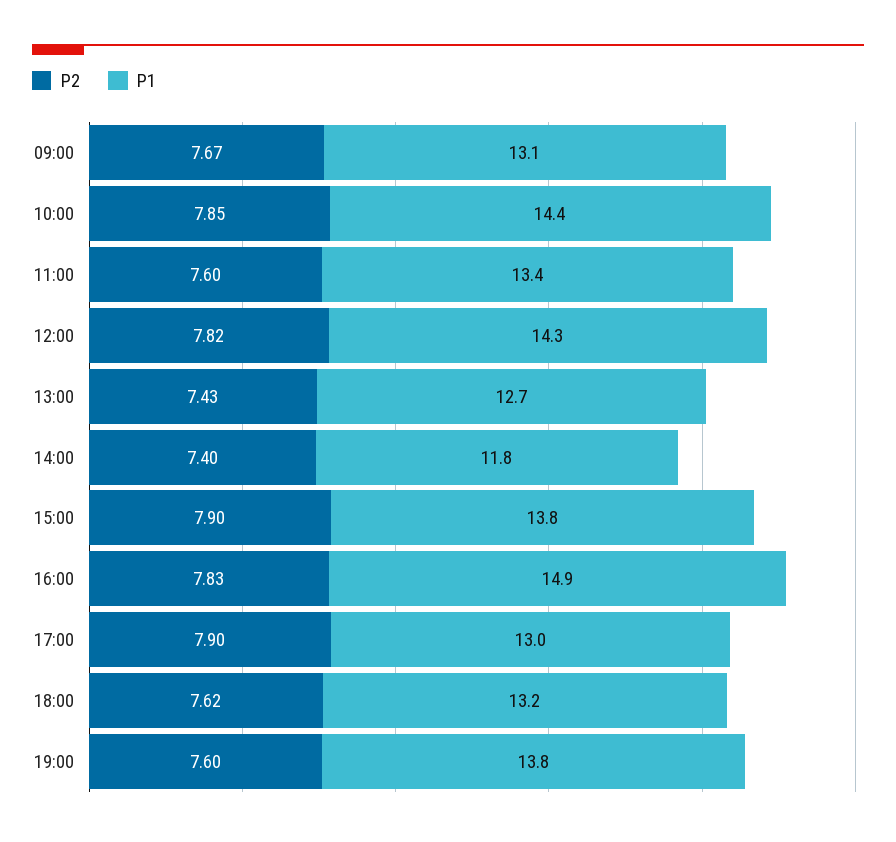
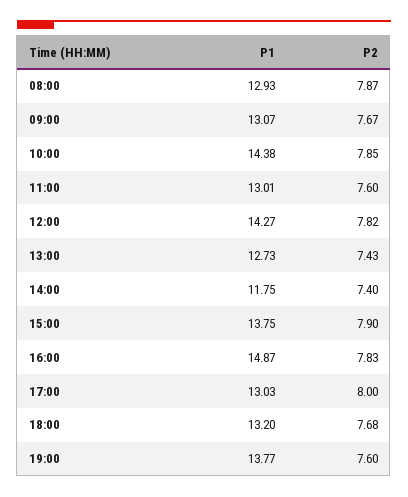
  {
    "P2": {
      "09:00": 7.67,
      "10:00": 7.85,
      "11:00": 7.6,
      "12:00": 7.82,
      "13:00": 7.43,
      "14:00": 7.4,
      "15:00": 7.9,
      "16:00": 7.83,
-     "17:00": 7.9,
+     "17:00": 8,
-     "18:00": 7.62,
+     "18:00": 7.68,
-     "19:00": 7.6
+     "19:00": 7.6,
+     "08:00": 7.87
    },
    "P1": {
      "09:00": 13.07,
      "10:00": 14.38,
-     "11:00": 13.4,
+     "11:00": 13.01,
      "12:00": 14.27,
      "13:00": 12.73,
      "14:00": 11.75,
      "15:00": 13.75,
      "16:00": 14.87,
      "17:00": 13.03,
      "18:00": 13.2,
-     "19:00": 13.77
+     "19:00": 13.77,
+     "08:00": 12.93
    }
  }

